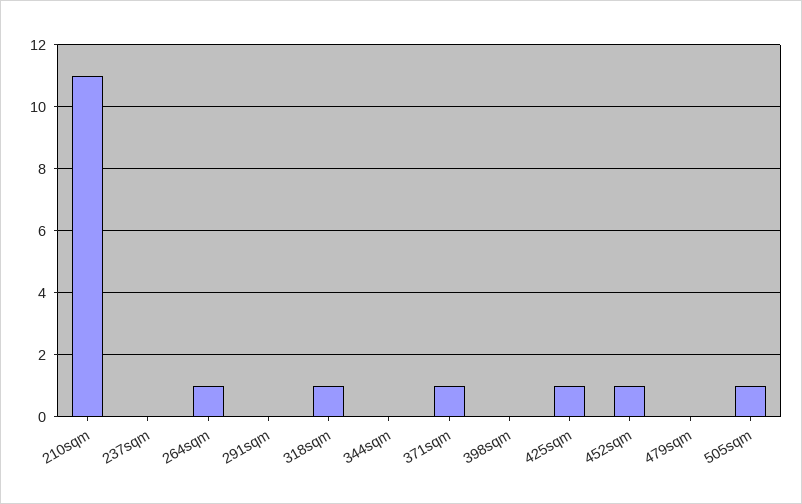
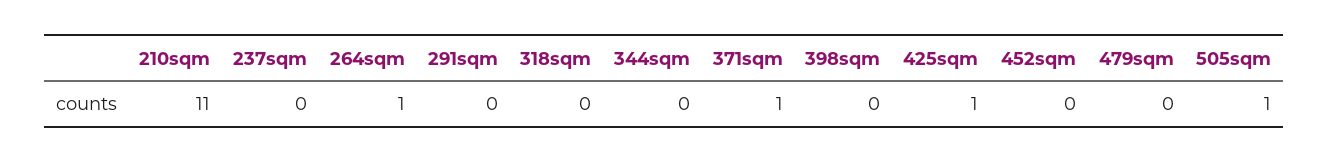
  {
    "210sqm": 11,
    "237sqm": 0,
    "264sqm": 1,
    "291sqm": 0,
-   "318sqm": 1,
+   "318sqm": 0,
    "344sqm": 0,
    "371sqm": 1,
    "398sqm": 0,
    "425sqm": 1,
-   "452sqm": 1,
+   "452sqm": 0,
    "479sqm": 0,
    "505sqm": 1
  }

